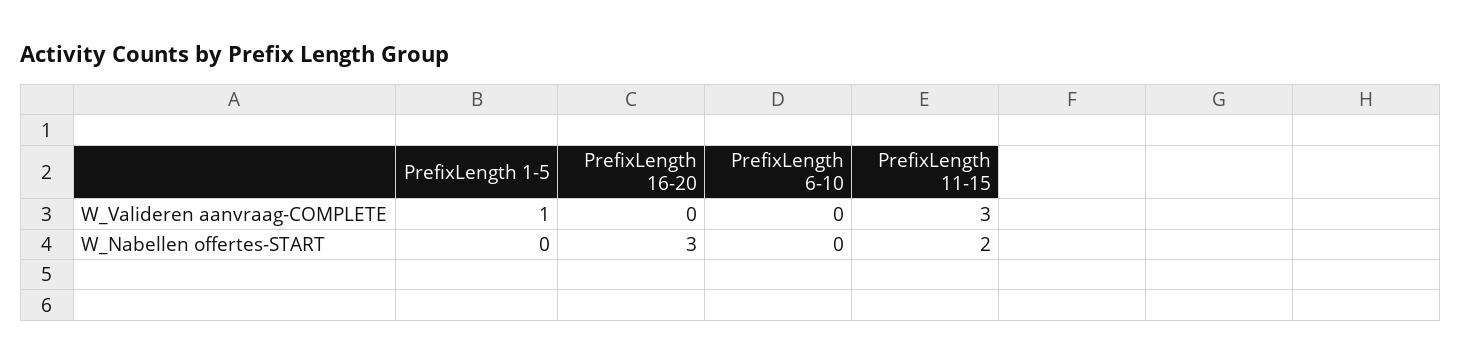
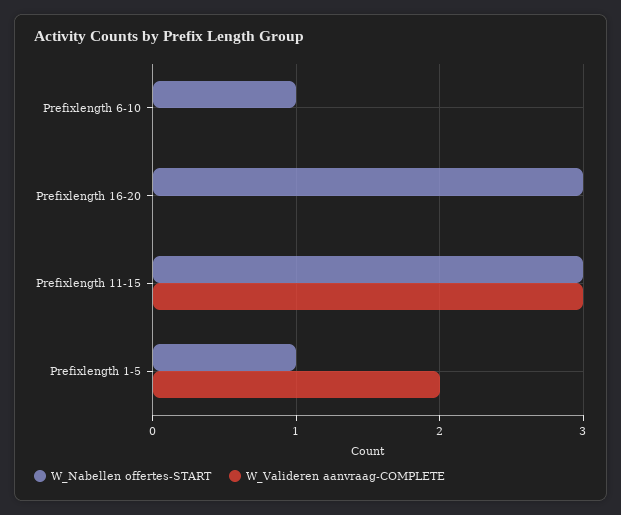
  {
    "W_Valideren aanvraag-COMPLETE": {
-     "PrefixLength 1-5": 1,
+     "PrefixLength 1-5": 2,
      "PrefixLength 16-20": 0,
      "PrefixLength 6-10": 0,
      "PrefixLength 11-15": 3
    },
    "W_Nabellen offertes-START": {
-     "PrefixLength 1-5": 0,
+     "PrefixLength 1-5": 1,
      "PrefixLength 16-20": 3,
-     "PrefixLength 6-10": 0,
+     "PrefixLength 6-10": 1,
-     "PrefixLength 11-15": 2
+     "PrefixLength 11-15": 3
    }
  }

